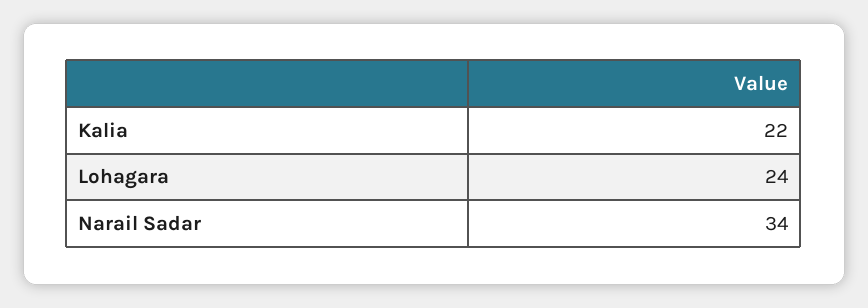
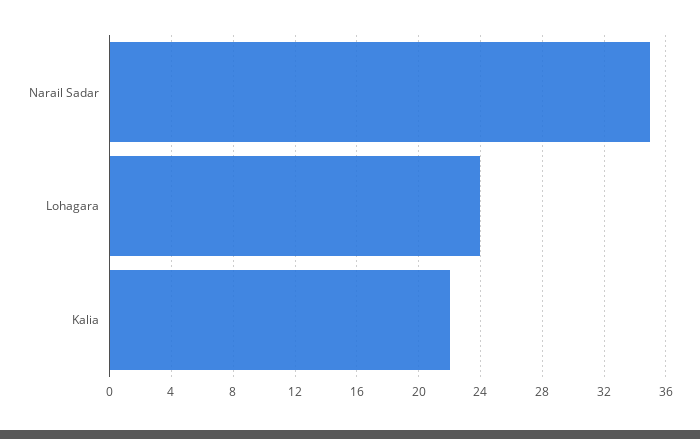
  {
    "Kalia": 22,
    "Lohagara": 24,
-   "Narail Sadar": 34
+   "Narail Sadar": 35
  }

